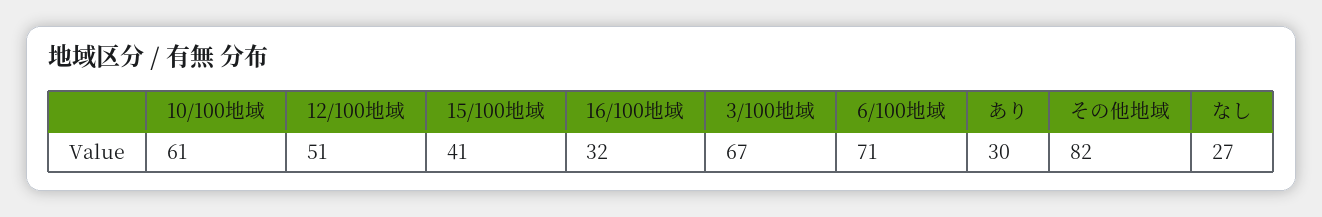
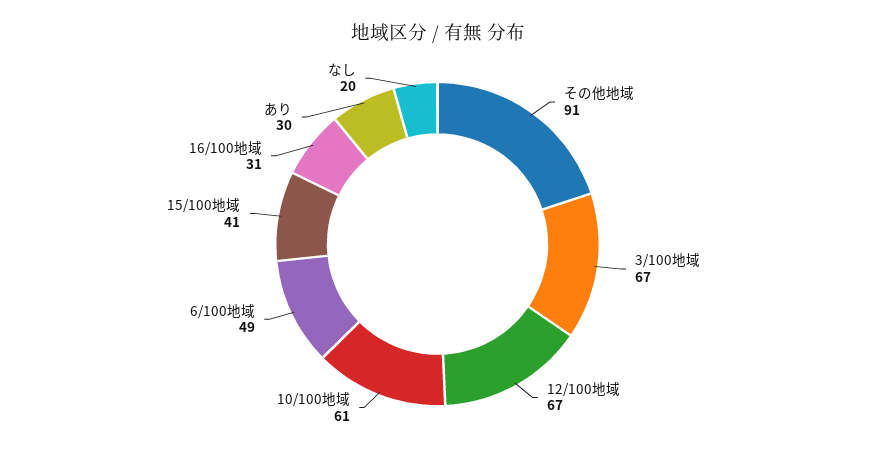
  {
    "10/100地域": 61,
-   "12/100地域": 51,
+   "12/100地域": 67,
    "15/100地域": 41,
-   "16/100地域": 32,
+   "16/100地域": 31,
    "3/100地域": 67,
-   "6/100地域": 71,
+   "6/100地域": 49,
    "あり": 30,
-   "その他地域": 82,
+   "その他地域": 91,
-   "なし": 27
+   "なし": 20
  }

